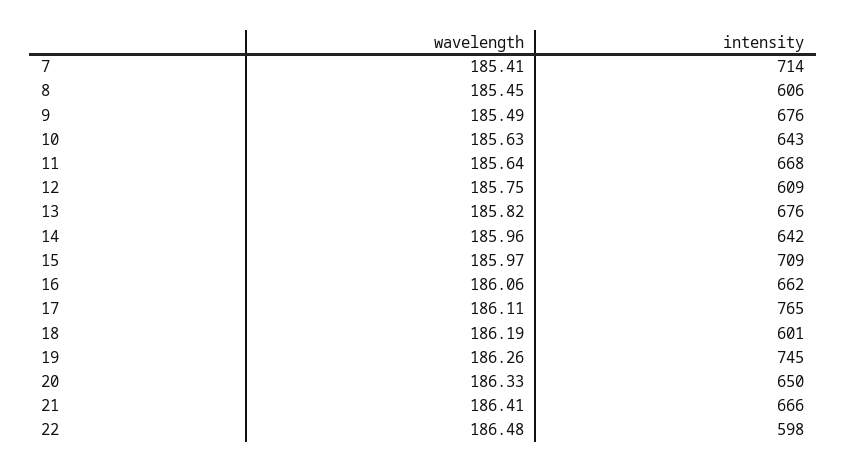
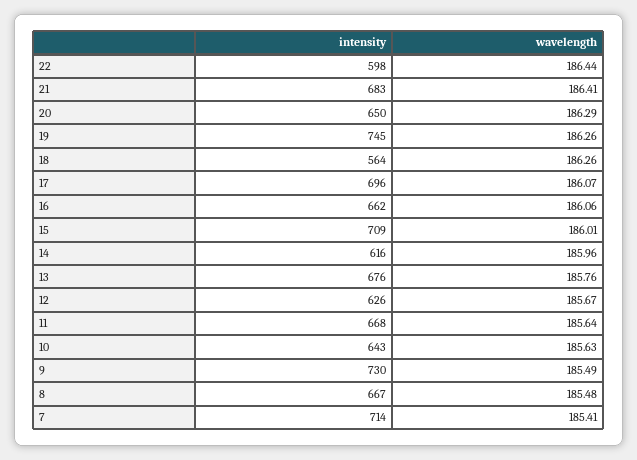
  {
    "wavelength": {
      "7": 185.41,
-     "8": 185.45,
+     "8": 185.48,
      "9": 185.49,
      "10": 185.63,
      "11": 185.64,
-     "12": 185.75,
+     "12": 185.67,
-     "13": 185.82,
+     "13": 185.76,
      "14": 185.96,
-     "15": 185.97,
+     "15": 186.01,
      "16": 186.06,
-     "17": 186.11,
+     "17": 186.07,
-     "18": 186.19,
+     "18": 186.26,
      "19": 186.26,
-     "20": 186.33,
+     "20": 186.29,
      "21": 186.41,
-     "22": 186.48
+     "22": 186.44
    },
    "intensity": {
      "7": 714,
-     "8": 606,
+     "8": 667,
-     "9": 676,
+     "9": 730,
      "10": 643,
      "11": 668,
-     "12": 609,
+     "12": 626,
      "13": 676,
-     "14": 642,
+     "14": 616,
      "15": 709,
      "16": 662,
-     "17": 765,
+     "17": 696,
-     "18": 601,
+     "18": 564,
      "19": 745,
      "20": 650,
-     "21": 666,
+     "21": 683,
      "22": 598
    }
  }

